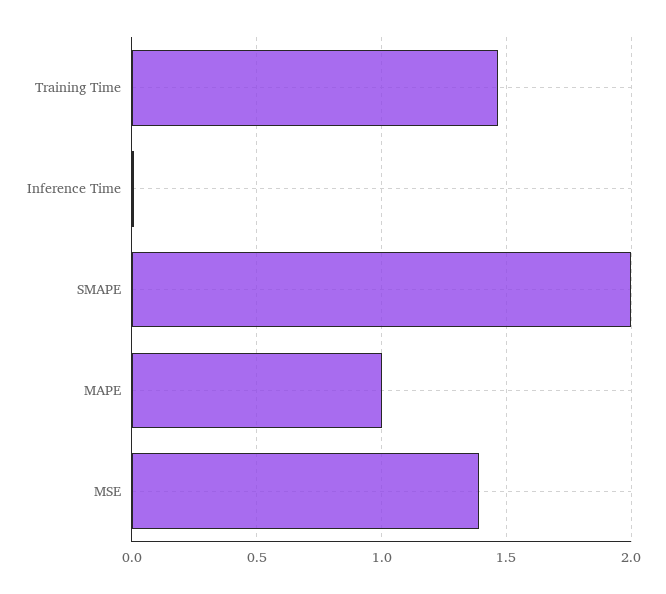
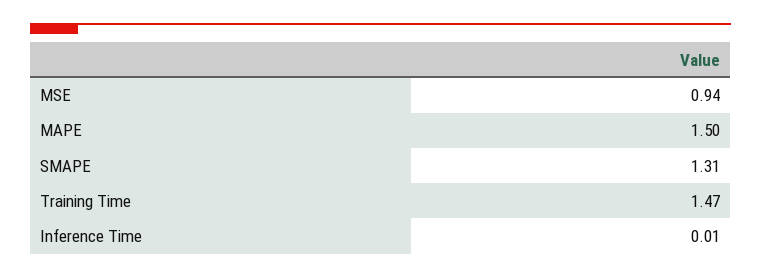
  {
    "Training Time": 1.47,
    "Inference Time": 0.01,
-   "SMAPE": 2,
+   "SMAPE": 1.31,
-   "MAPE": 1,
+   "MAPE": 1.5,
-   "MSE": 1.4
+   "MSE": 0.94
  }

